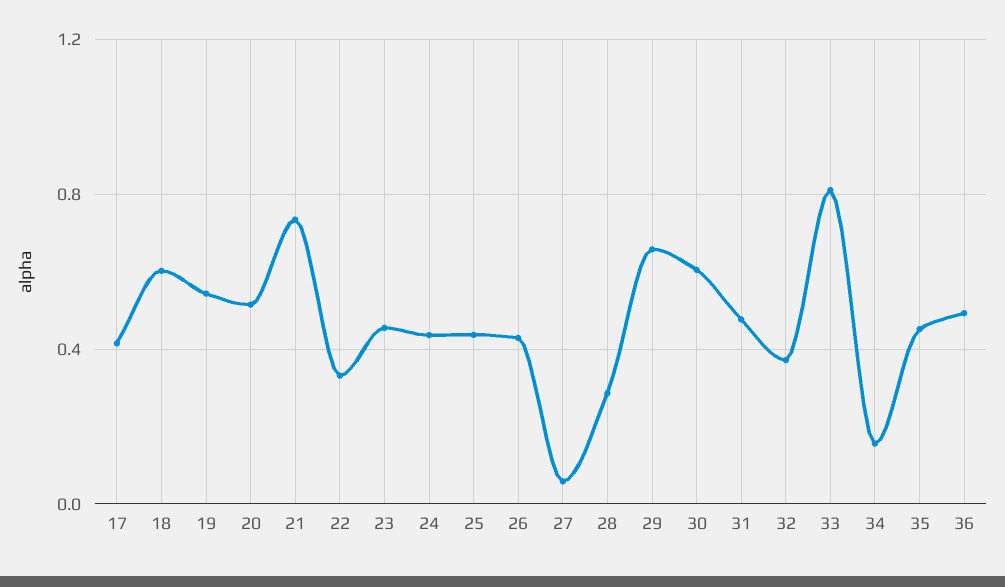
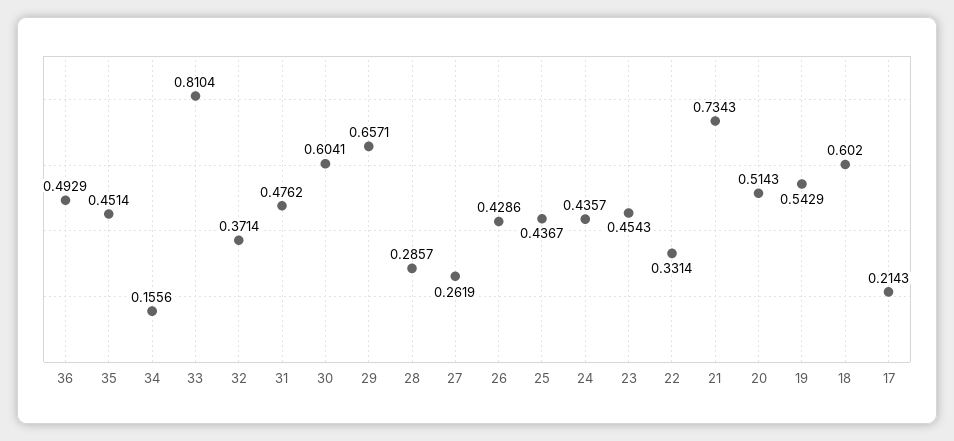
  {
-   "17": 0.4,
+   "17": 0.2143,
    "18": 0.602,
    "19": 0.5429,
    "20": 0.5143,
    "21": 0.7343,
    "22": 0.3314,
    "23": 0.4543,
    "24": 0.4357,
    "25": 0.4367,
    "26": 0.4286,
-   "27": 0.05,
+   "27": 0.2619,
    "28": 0.2857,
    "29": 0.6571,
    "30": 0.6041,
    "31": 0.4762,
    "32": 0.3714,
    "33": 0.8104,
    "34": 0.1556,
    "35": 0.4514,
    "36": 0.4929
  }

